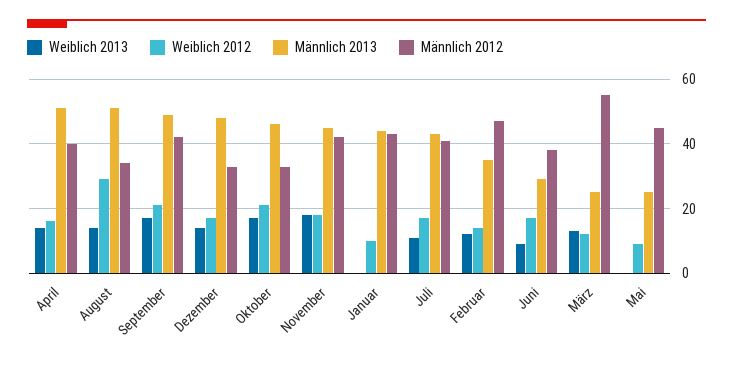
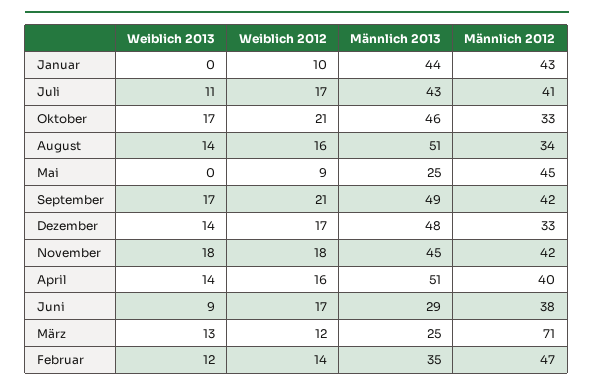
  {
    "Weiblich 2013": {
      "April": 14,
      "August": 14,
      "September": 17,
      "Dezember": 14,
      "Oktober": 17,
      "November": 18,
      "Januar": 0,
      "Juli": 11,
      "Februar": 12,
      "Juni": 9,
      "März": 13,
      "Mai": 0
    },
    "Weiblich 2012": {
      "April": 16,
-     "August": 30,
+     "August": 16,
      "September": 21,
      "Dezember": 17,
      "Oktober": 21,
      "November": 18,
      "Januar": 10,
      "Juli": 17,
      "Februar": 14,
      "Juni": 17,
      "März": 12,
      "Mai": 9
    },
    "Männlich 2013": {
      "April": 51,
      "August": 51,
      "September": 49,
      "Dezember": 48,
      "Oktober": 46,
      "November": 45,
      "Januar": 44,
      "Juli": 43,
      "Februar": 35,
      "Juni": 29,
      "März": 25,
      "Mai": 25
    },
    "Männlich 2012": {
      "April": 40,
      "August": 34,
      "September": 42,
      "Dezember": 33,
      "Oktober": 33,
      "November": 42,
      "Januar": 43,
      "Juli": 41,
      "Februar": 47,
      "Juni": 38,
-     "März": 55,
+     "März": 71,
      "Mai": 45
    }
  }

